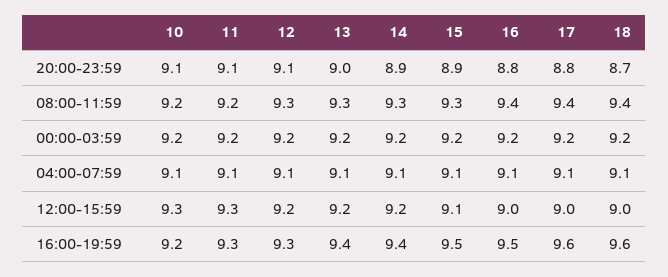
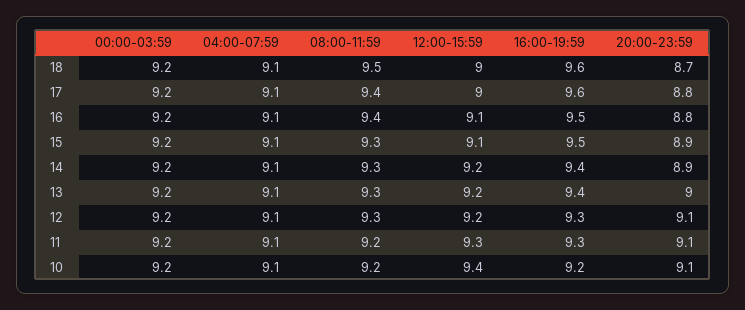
  {
    "10": {
      "20:00-23:59": 9.1,
      "08:00-11:59": 9.2,
      "00:00-03:59": 9.2,
      "04:00-07:59": 9.1,
-     "12:00-15:59": 9.3,
+     "12:00-15:59": 9.4,
      "16:00-19:59": 9.2
    },
    "11": {
      "20:00-23:59": 9.1,
      "08:00-11:59": 9.2,
      "00:00-03:59": 9.2,
      "04:00-07:59": 9.1,
      "12:00-15:59": 9.3,
      "16:00-19:59": 9.3
    },
    "12": {
      "20:00-23:59": 9.1,
      "08:00-11:59": 9.3,
      "00:00-03:59": 9.2,
      "04:00-07:59": 9.1,
      "12:00-15:59": 9.2,
      "16:00-19:59": 9.3
    },
    "13": {
      "20:00-23:59": 9,
      "08:00-11:59": 9.3,
      "00:00-03:59": 9.2,
      "04:00-07:59": 9.1,
      "12:00-15:59": 9.2,
      "16:00-19:59": 9.4
    },
    "14": {
      "20:00-23:59": 8.9,
      "08:00-11:59": 9.3,
      "00:00-03:59": 9.2,
      "04:00-07:59": 9.1,
      "12:00-15:59": 9.2,
      "16:00-19:59": 9.4
    },
    "15": {
      "20:00-23:59": 8.9,
      "08:00-11:59": 9.3,
      "00:00-03:59": 9.2,
      "04:00-07:59": 9.1,
      "12:00-15:59": 9.1,
      "16:00-19:59": 9.5
    },
    "16": {
      "20:00-23:59": 8.8,
      "08:00-11:59": 9.4,
      "00:00-03:59": 9.2,
      "04:00-07:59": 9.1,
-     "12:00-15:59": 9,
+     "12:00-15:59": 9.1,
      "16:00-19:59": 9.5
    },
    "17": {
      "20:00-23:59": 8.8,
      "08:00-11:59": 9.4,
      "00:00-03:59": 9.2,
      "04:00-07:59": 9.1,
      "12:00-15:59": 9,
      "16:00-19:59": 9.6
    },
    "18": {
      "20:00-23:59": 8.7,
-     "08:00-11:59": 9.4,
+     "08:00-11:59": 9.5,
      "00:00-03:59": 9.2,
      "04:00-07:59": 9.1,
      "12:00-15:59": 9,
      "16:00-19:59": 9.6
    }
  }

